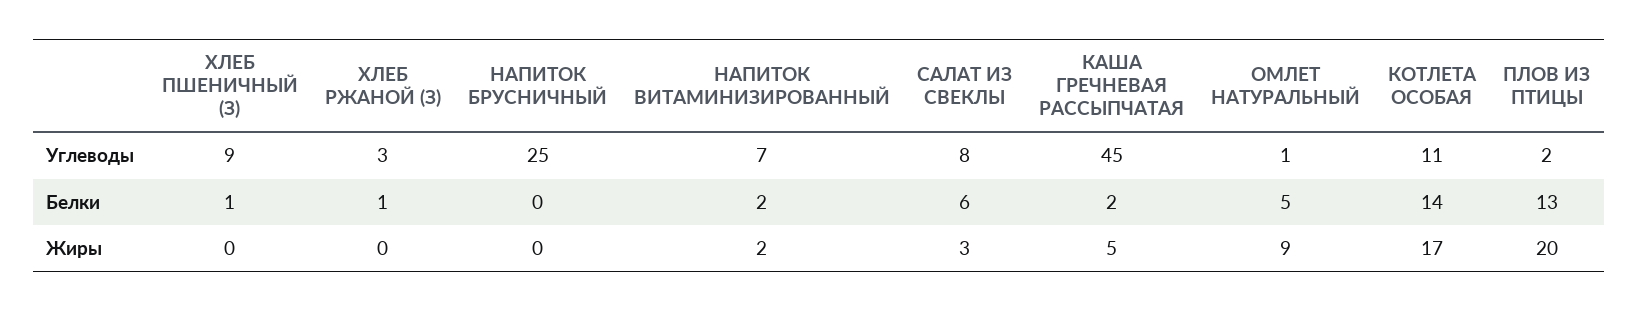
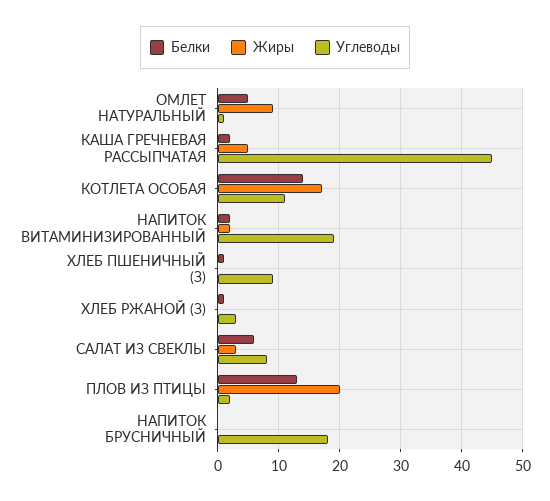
  {
    "Углеводы": {
      "ХЛЕБ ПШЕНИЧНЫЙ (З)": 9,
      "ХЛЕБ РЖАНОЙ (З)": 3,
-     "НАПИТОК БРУСНИЧНЫЙ": 25,
+     "НАПИТОК БРУСНИЧНЫЙ": 18,
-     "НАПИТОК ВИТАМИНИЗИРОВАННЫЙ": 7,
+     "НАПИТОК ВИТАМИНИЗИРОВАННЫЙ": 19,
      "САЛАТ ИЗ СВЕКЛЫ": 8,
      "КАША ГРЕЧНЕВАЯ РАССЫПЧАТАЯ": 45,
      "ОМЛЕТ НАТУРАЛЬНЫЙ": 1,
      "КОТЛЕТА ОСОБАЯ": 11,
      "ПЛОВ ИЗ ПТИЦЫ": 2
    },
    "Белки": {
      "ХЛЕБ ПШЕНИЧНЫЙ (З)": 1,
      "ХЛЕБ РЖАНОЙ (З)": 1,
      "НАПИТОК БРУСНИЧНЫЙ": 0,
      "НАПИТОК ВИТАМИНИЗИРОВАННЫЙ": 2,
      "САЛАТ ИЗ СВЕКЛЫ": 6,
      "КАША ГРЕЧНЕВАЯ РАССЫПЧАТАЯ": 2,
      "ОМЛЕТ НАТУРАЛЬНЫЙ": 5,
      "КОТЛЕТА ОСОБАЯ": 14,
      "ПЛОВ ИЗ ПТИЦЫ": 13
    },
    "Жиры": {
      "ХЛЕБ ПШЕНИЧНЫЙ (З)": 0,
      "ХЛЕБ РЖАНОЙ (З)": 0,
      "НАПИТОК БРУСНИЧНЫЙ": 0,
      "НАПИТОК ВИТАМИНИЗИРОВАННЫЙ": 2,
      "САЛАТ ИЗ СВЕКЛЫ": 3,
      "КАША ГРЕЧНЕВАЯ РАССЫПЧАТАЯ": 5,
      "ОМЛЕТ НАТУРАЛЬНЫЙ": 9,
      "КОТЛЕТА ОСОБАЯ": 17,
      "ПЛОВ ИЗ ПТИЦЫ": 20
    }
  }

